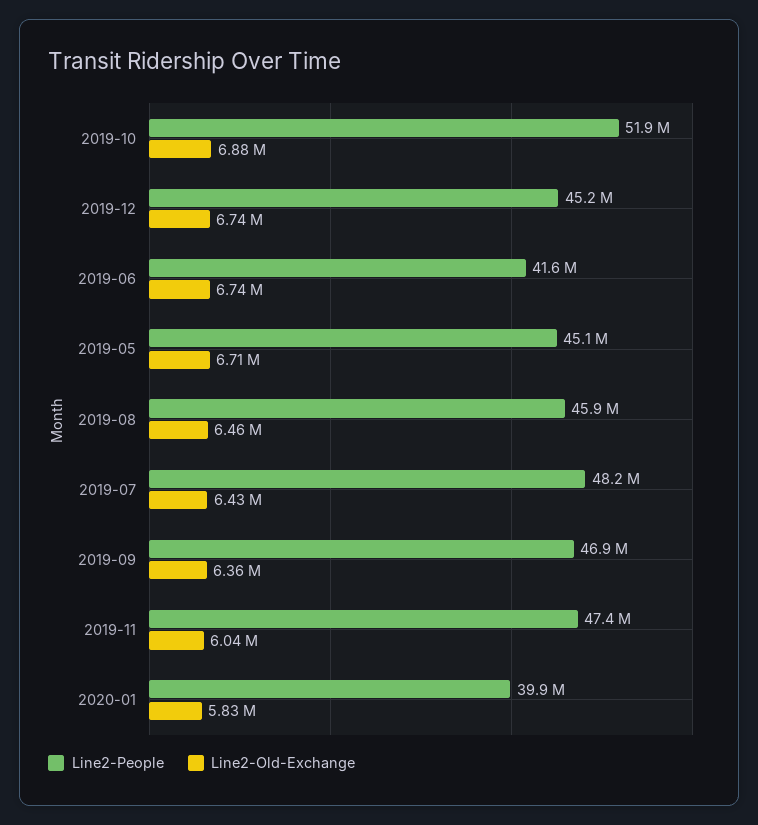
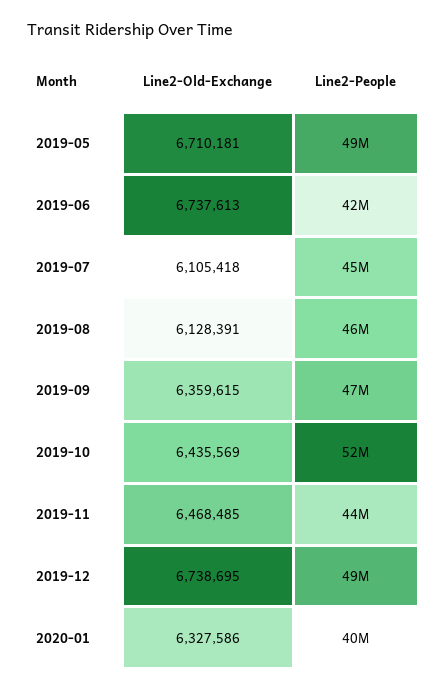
  {
    "Line2-People": {
      "2019-10": 51900000,
-     "2019-12": 45200000,
+     "2019-12": 49000000,
      "2019-06": 41600000,
-     "2019-05": 45100000,
+     "2019-05": 49000000,
      "2019-08": 45900000,
-     "2019-07": 48200000,
+     "2019-07": 45000000,
      "2019-09": 46900000,
-     "2019-11": 47400000,
+     "2019-11": 44000000,
      "2020-01": 39900000
    },
    "Line2-Old-Exchange": {
-     "2019-10": 6880000,
+     "2019-10": 6435569,
      "2019-12": 6738695,
      "2019-06": 6737613,
      "2019-05": 6710181,
-     "2019-08": 6460000,
+     "2019-08": 6128391,
-     "2019-07": 6430000,
+     "2019-07": 6105418,
      "2019-09": 6359615,
-     "2019-11": 6040000,
+     "2019-11": 6468485,
-     "2020-01": 5830000
+     "2020-01": 6327586
    }
  }

